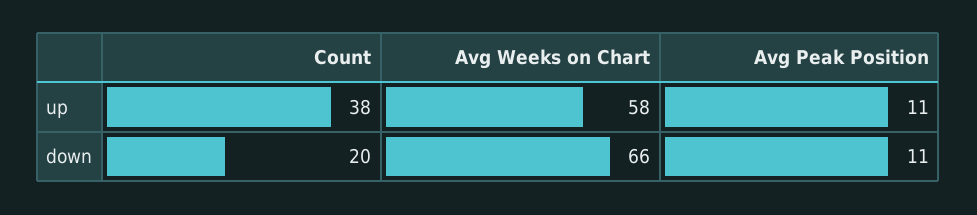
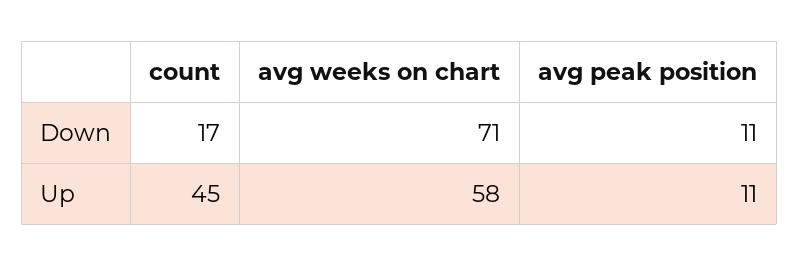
  {
    "Count": {
-     "up": 38,
+     "up": 45,
-     "down": 20
+     "down": 17
    },
    "Avg Weeks on Chart": {
      "up": 58,
-     "down": 66
+     "down": 71
    },
    "Avg Peak Position": {
      "up": 11,
      "down": 11
    }
  }

